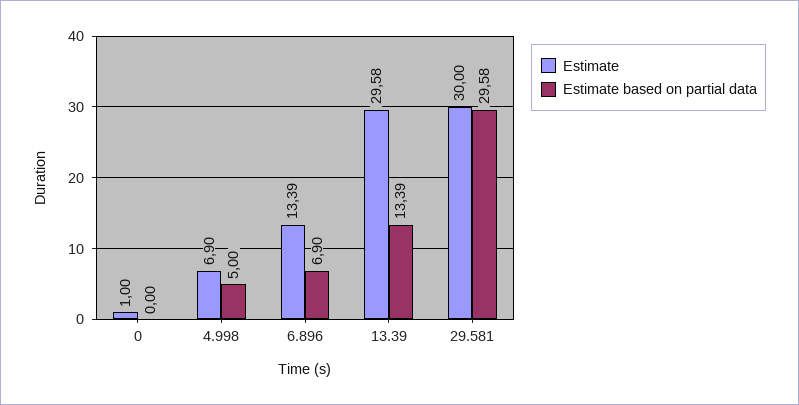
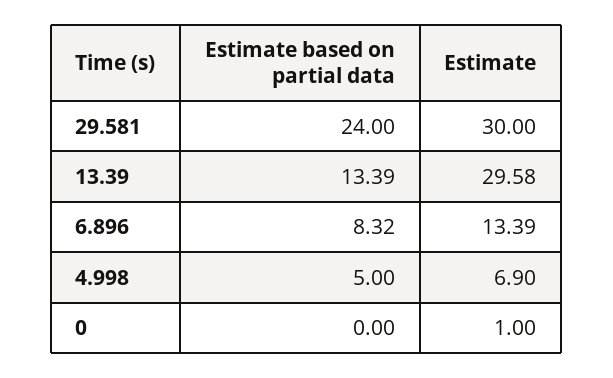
  {
    "Estimate": {
      "0": 1,
      "4.998": 6.9,
      "6.896": 13.39,
      "13.39": 29.58,
      "29.581": 30
    },
    "Estimate based on partial data": {
      "0": 0,
      "4.998": 5,
-     "6.896": 6.9,
+     "6.896": 8.32,
      "13.39": 13.39,
-     "29.581": 29.58
+     "29.581": 24
    }
  }

